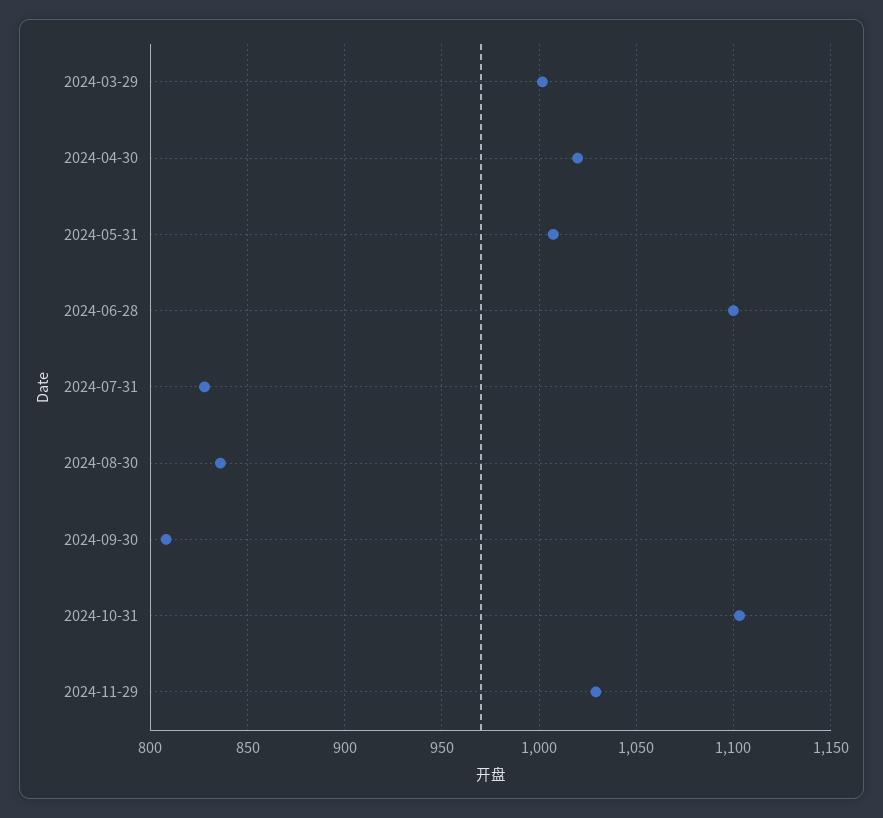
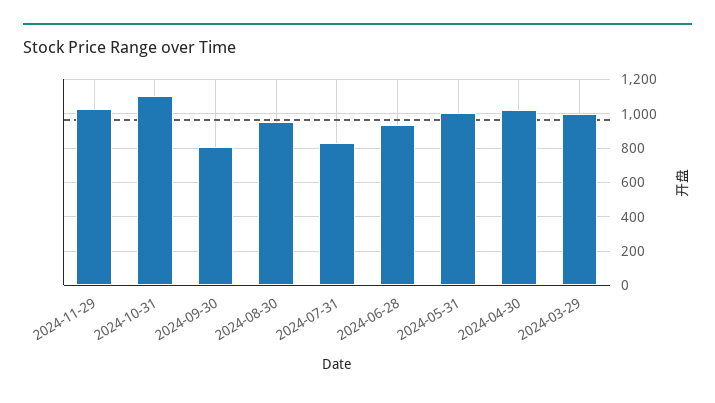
  {
    "2024-03-29": 1000,
    "2024-04-30": 1020,
    "2024-05-31": 1005,
-   "2024-06-28": 1100,
+   "2024-06-28": 950,
    "2024-07-31": 830,
-   "2024-08-30": 835,
+   "2024-08-30": 950,
    "2024-09-30": 810,
    "2024-10-31": 1105,
    "2024-11-29": 1030
  }

